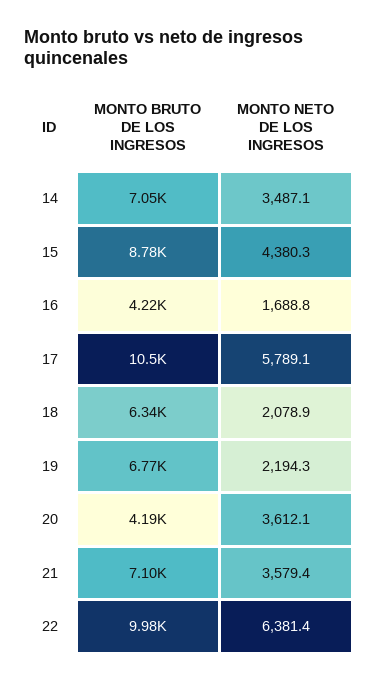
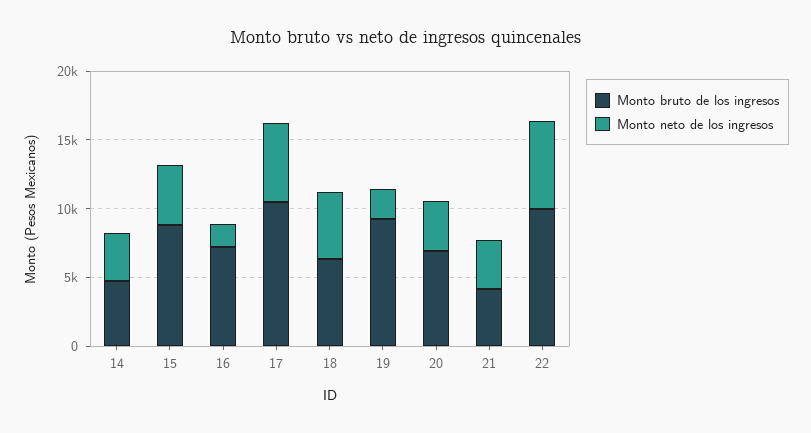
  {
    "MONTO BRUTO DE LOS INGRESOS": {
-     "14": 7050,
+     "14": 5000,
      "15": 8780,
-     "16": 4220,
+     "16": 7000,
      "17": 10500,
      "18": 6340,
-     "19": 6770,
+     "19": 9000,
-     "20": 4190,
+     "20": 7000,
-     "21": 7100,
+     "21": 4000,
      "22": 9980
    },
    "MONTO NETO DE LOS INGRESOS": {
      "14": 3487.1,
      "15": 4380.3,
      "16": 1688.8,
      "17": 5789.1,
-     "18": 2078.9,
+     "18": 5000,
      "19": 2194.3,
      "20": 3612.1,
      "21": 3579.4,
      "22": 6381.4
    }
  }

